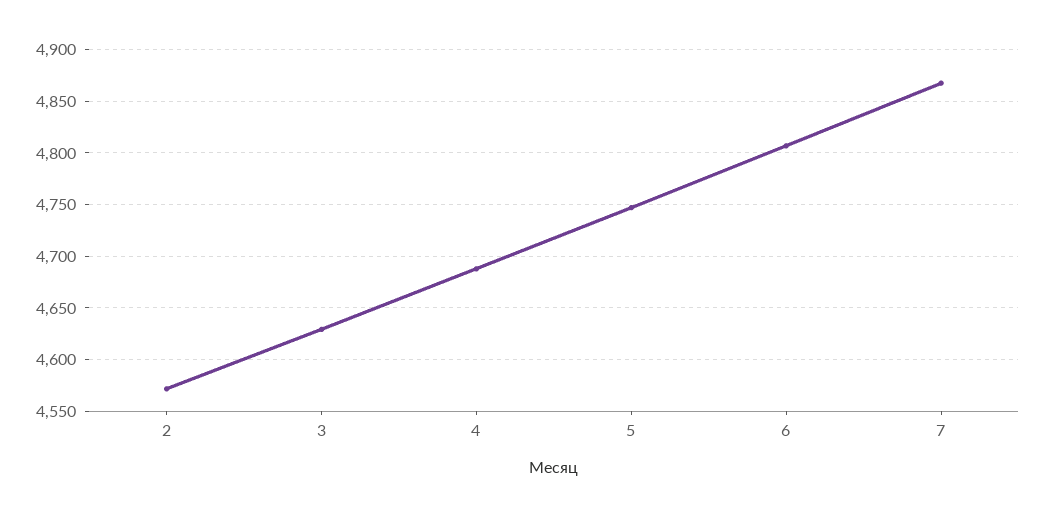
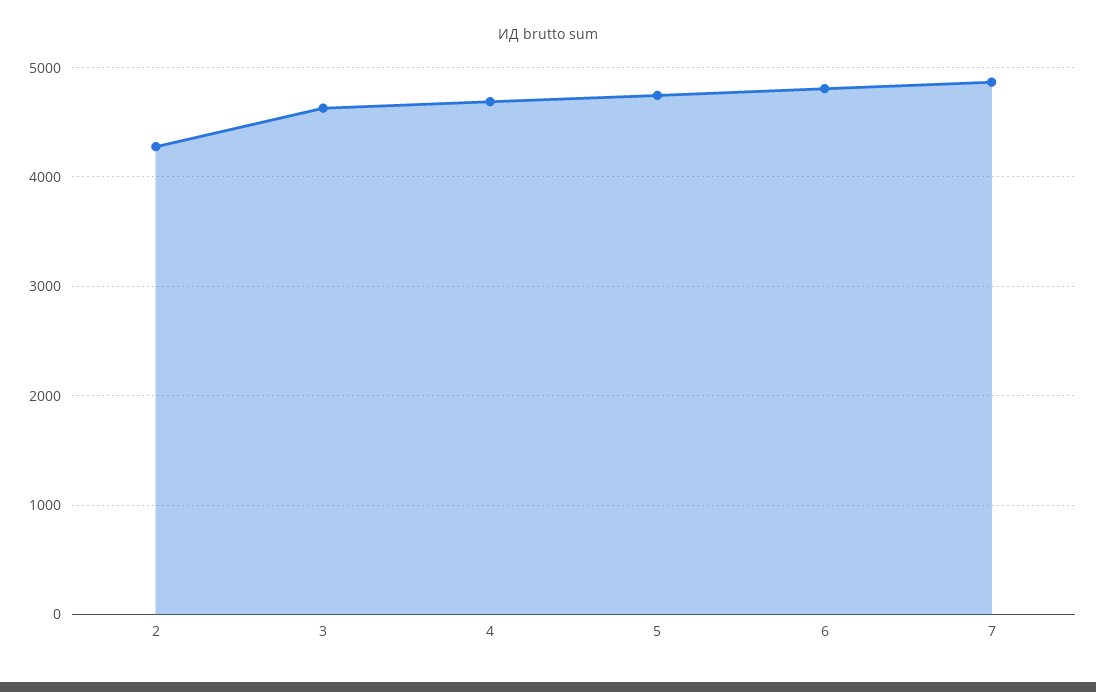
  {
-   "2": 4570,
+   "2": 4300,
    "3": 4630,
    "4": 4690,
    "5": 4750,
    "6": 4810,
    "7": 4870
  }

